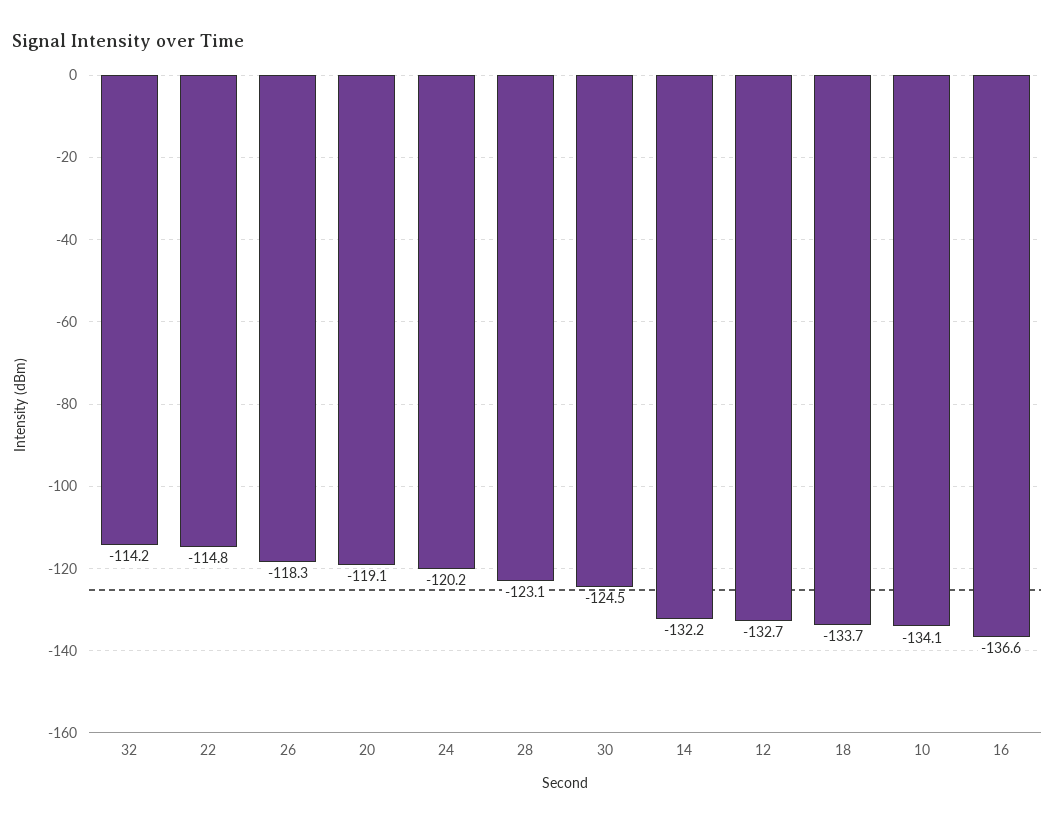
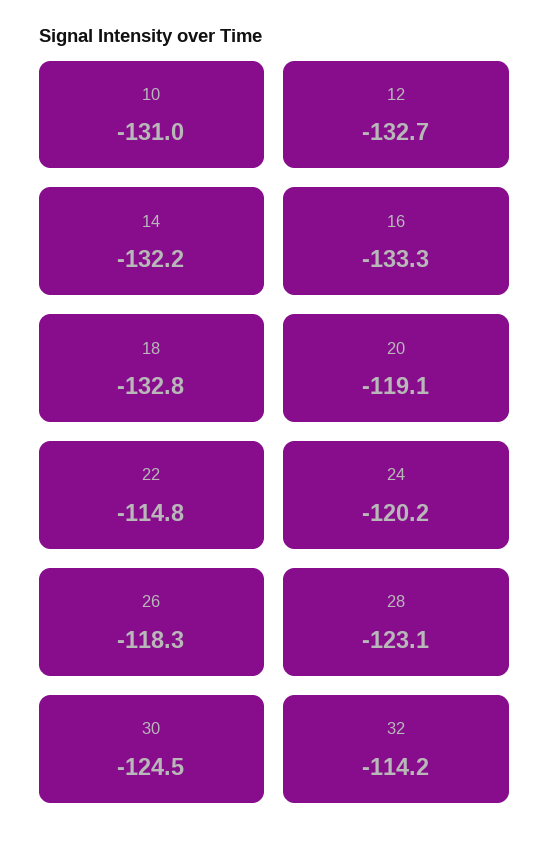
  {
    "32": -114.2,
    "22": -114.8,
    "26": -118.3,
    "20": -119.1,
    "24": -120.2,
    "28": -123.1,
    "30": -124.5,
    "14": -132.2,
    "12": -132.7,
-   "18": -133.7,
+   "18": -132.8,
-   "10": -134.1,
+   "10": -131,
-   "16": -136.6
+   "16": -133.3
  }

